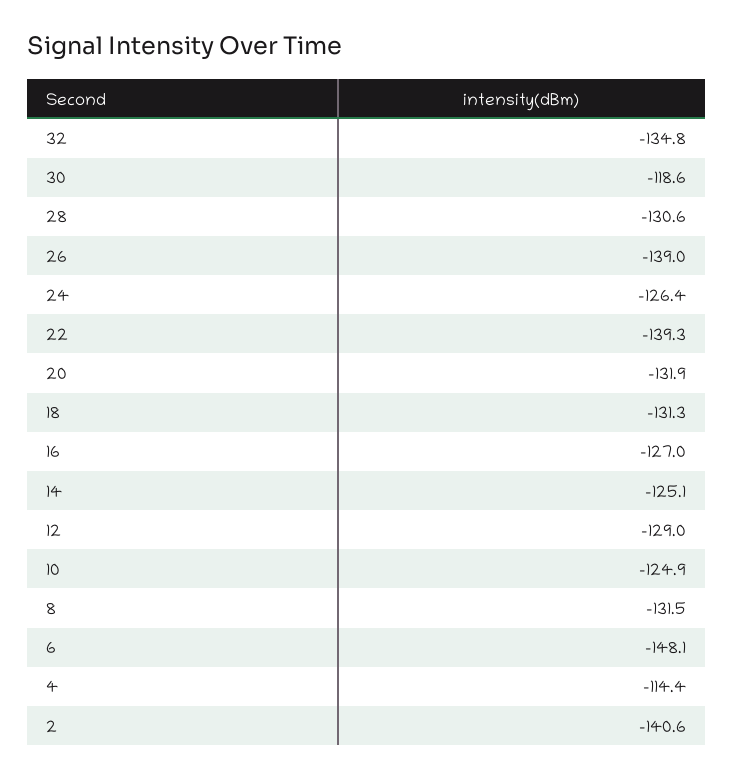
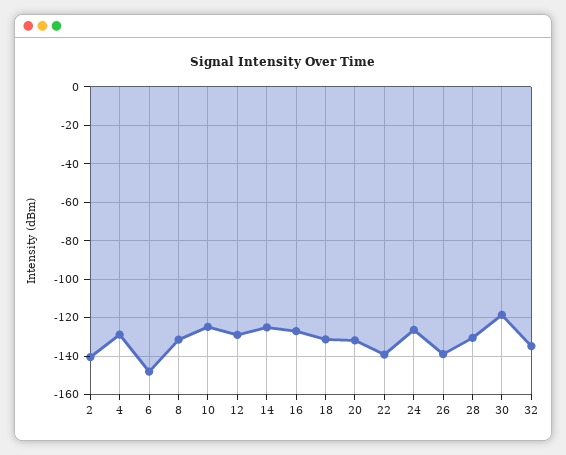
  {
    "32": -134.8,
    "30": -118.6,
    "28": -130.6,
    "26": -139,
    "24": -126.4,
    "22": -139.3,
    "20": -131.9,
    "18": -131.3,
    "16": -127,
    "14": -125.1,
    "12": -129,
    "10": -124.9,
    "8": -131.5,
    "6": -148.1,
-   "4": -114.4,
+   "4": -130,
    "2": -140.6
  }

